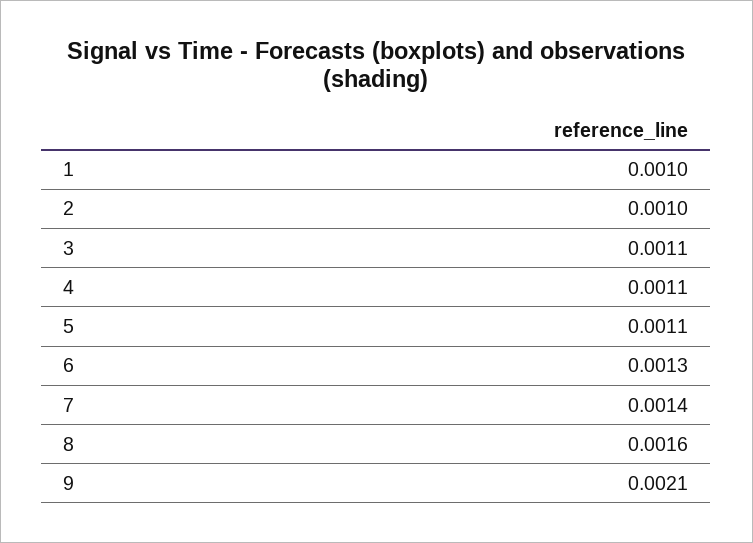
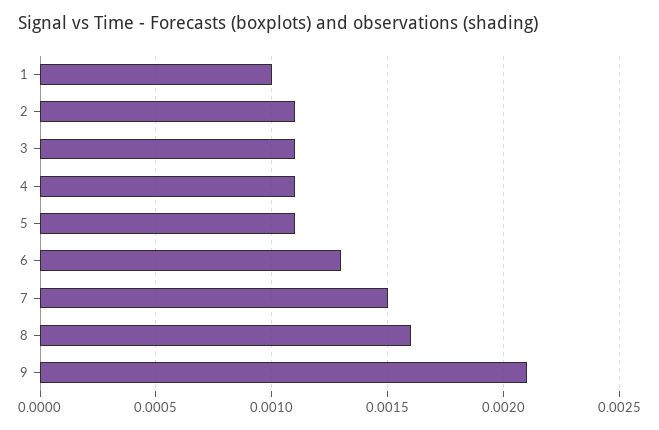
  {
    "1": 0.001,
-   "2": 0.001,
+   "2": 0.0011,
    "3": 0.0011,
    "4": 0.0011,
    "5": 0.0011,
    "6": 0.0013,
-   "7": 0.0014,
+   "7": 0.0015,
    "8": 0.0016,
    "9": 0.0021
  }

